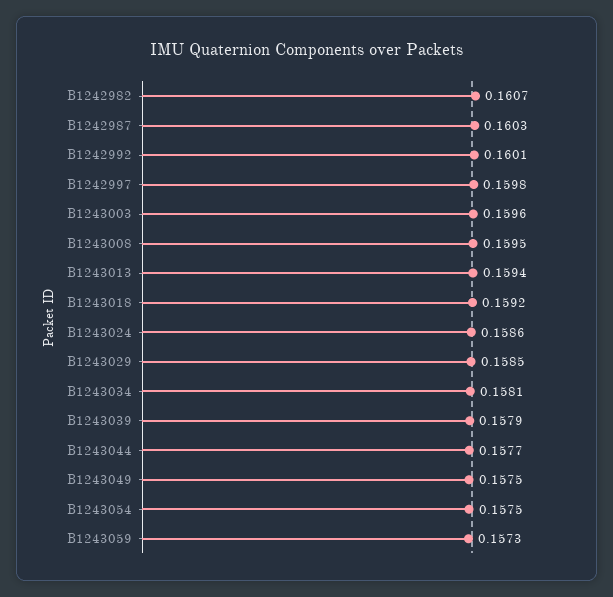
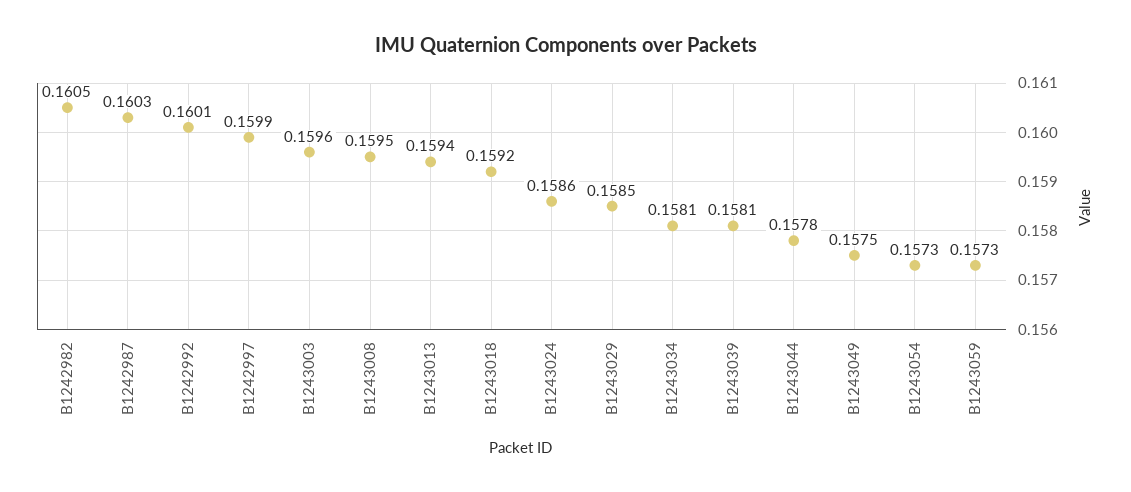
  {
-   "B1242982": 0.1607,
+   "B1242982": 0.1605,
    "B1242987": 0.1603,
    "B1242992": 0.1601,
-   "B1242997": 0.1598,
+   "B1242997": 0.1599,
    "B1243003": 0.1596,
    "B1243008": 0.1595,
    "B1243013": 0.1594,
    "B1243018": 0.1592,
    "B1243024": 0.1586,
    "B1243029": 0.1585,
    "B1243034": 0.1581,
-   "B1243039": 0.1579,
+   "B1243039": 0.1581,
-   "B1243044": 0.1577,
+   "B1243044": 0.1578,
    "B1243049": 0.1575,
-   "B1243054": 0.1575,
+   "B1243054": 0.1573,
    "B1243059": 0.1573
  }

